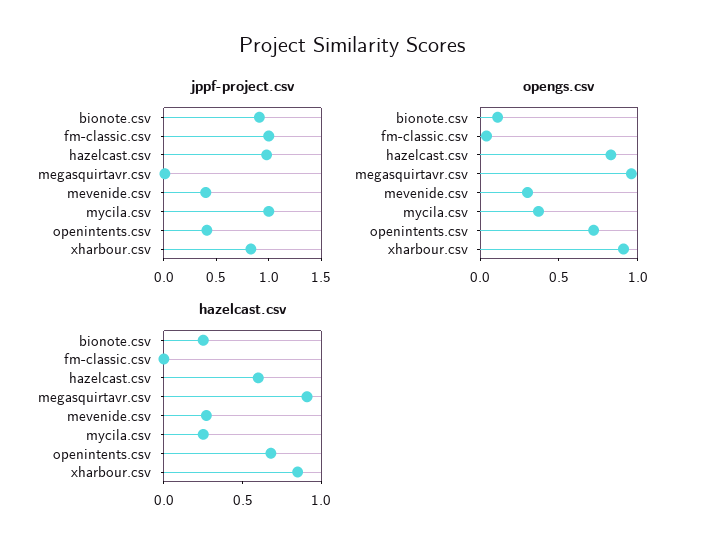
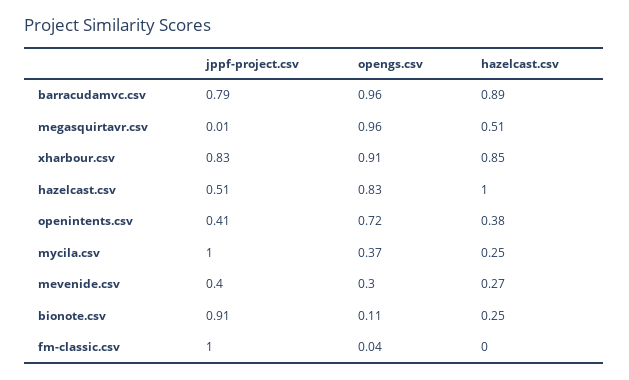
  {
    "jppf-project.csv": {
      "bionote.csv": 0.91,
      "fm-classic.csv": 1,
-     "hazelcast.csv": 1,
+     "hazelcast.csv": 0.51,
      "megasquirtavr.csv": 0.01,
      "mevenide.csv": 0.4,
      "mycila.csv": 1,
      "openintents.csv": 0.41,
-     "xharbour.csv": 0.83
+     "xharbour.csv": 0.83,
+     "barracudamvc.csv": 0.79
    },
    "opengs.csv": {
      "bionote.csv": 0.11,
      "fm-classic.csv": 0.04,
      "hazelcast.csv": 0.83,
      "megasquirtavr.csv": 0.96,
      "mevenide.csv": 0.3,
      "mycila.csv": 0.37,
      "openintents.csv": 0.72,
-     "xharbour.csv": 0.91
+     "xharbour.csv": 0.91,
+     "barracudamvc.csv": 0.96
    },
    "hazelcast.csv": {
      "bionote.csv": 0.25,
      "fm-classic.csv": 0,
-     "hazelcast.csv": 0.6,
+     "hazelcast.csv": 1,
-     "megasquirtavr.csv": 0.9,
+     "megasquirtavr.csv": 0.51,
      "mevenide.csv": 0.27,
      "mycila.csv": 0.25,
-     "openintents.csv": 0.7,
+     "openintents.csv": 0.38,
-     "xharbour.csv": 0.85
+     "xharbour.csv": 0.85,
+     "barracudamvc.csv": 0.89
    }
  }

